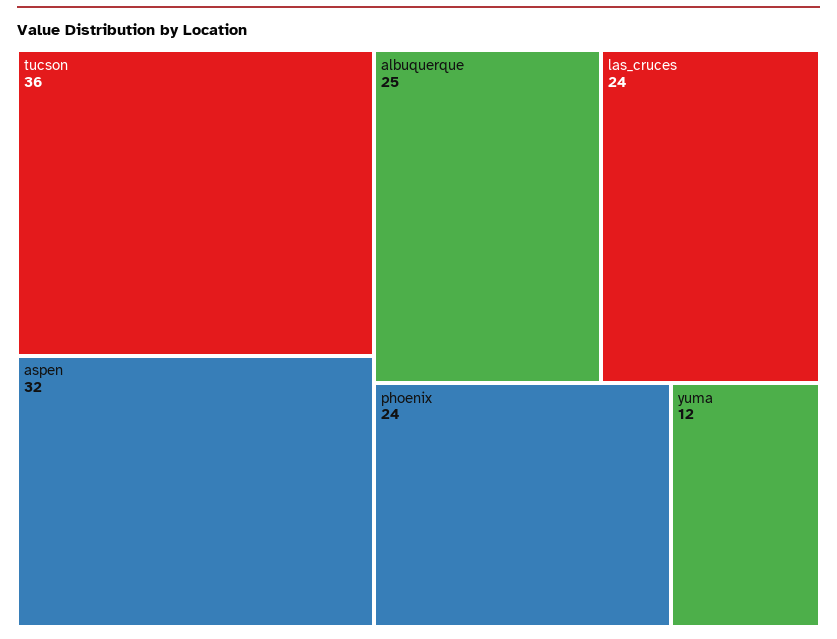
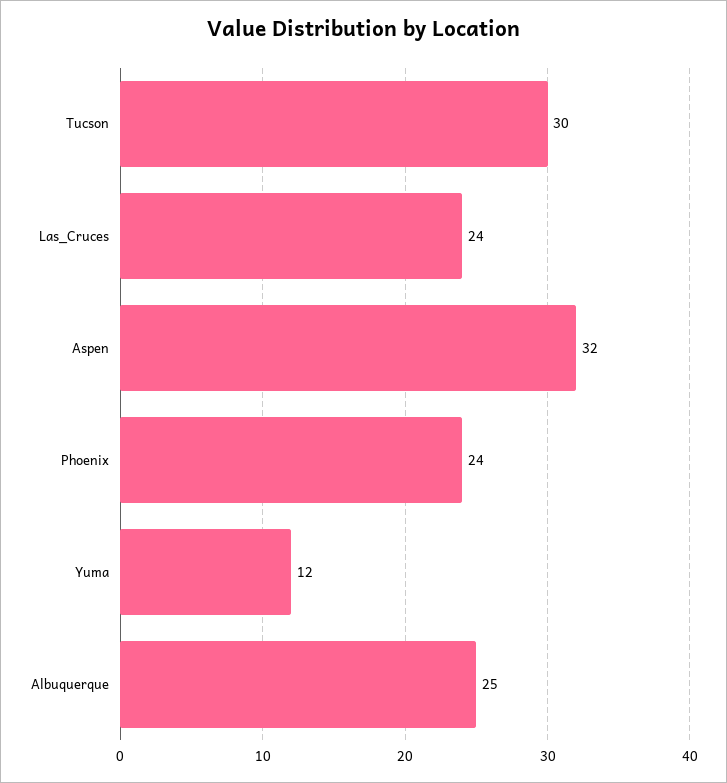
  {
-   "tucson": 36,
+   "tucson": 30,
    "aspen": 32,
    "albuquerque": 25,
    "las_cruces": 24,
    "phoenix": 24,
    "yuma": 12
  }

